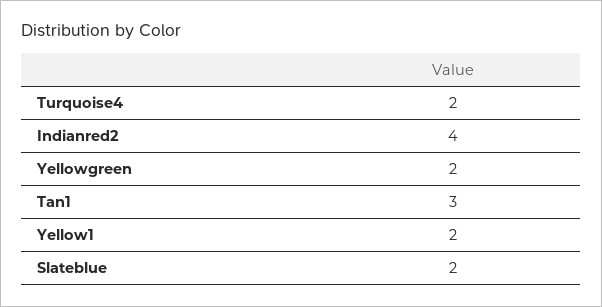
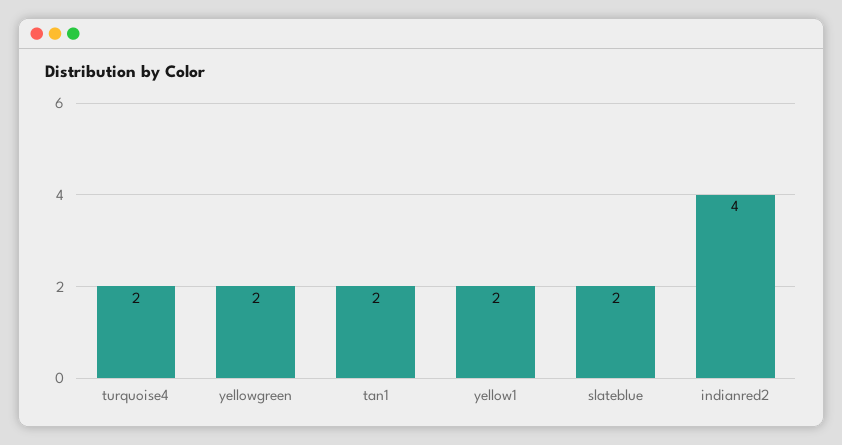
  {
    "Turquoise4": 2,
    "Indianred2": 4,
    "Yellowgreen": 2,
-   "Tan1": 3,
+   "Tan1": 2,
    "Yellow1": 2,
    "Slateblue": 2
  }

